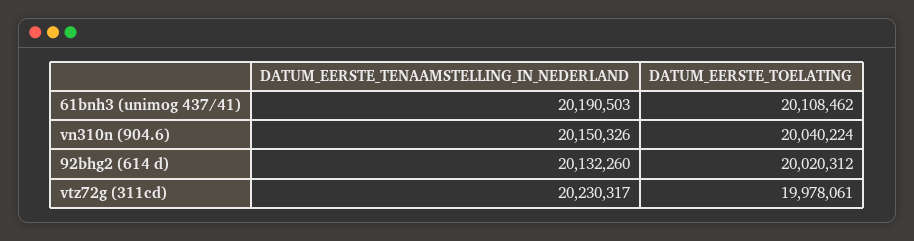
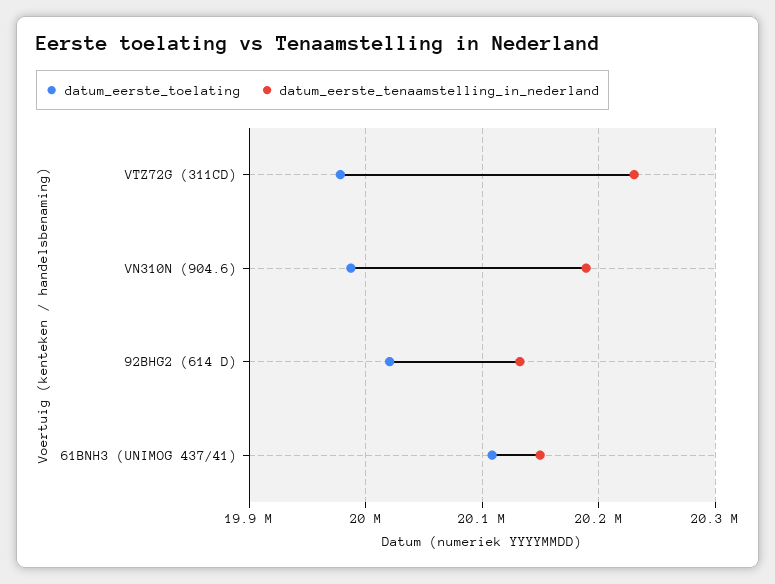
  {
    "DATUM_EERSTE_TENAAMSTELLING_IN_NEDERLAND": {
-     "61bnh3 (unimog 437/41)": 20190503,
+     "61bnh3 (unimog 437/41)": 20150000,
-     "vn310n (904.6)": 20150326,
+     "vn310n (904.6)": 20190000,
      "92bhg2 (614 d)": 20132260,
      "vtz72g (311cd)": 20230317
    },
    "DATUM_EERSTE_TOELATING": {
      "61bnh3 (unimog 437/41)": 20108462,
-     "vn310n (904.6)": 20040224,
+     "vn310n (904.6)": 19990000,
      "92bhg2 (614 d)": 20020312,
      "vtz72g (311cd)": 19978061
    }
  }

